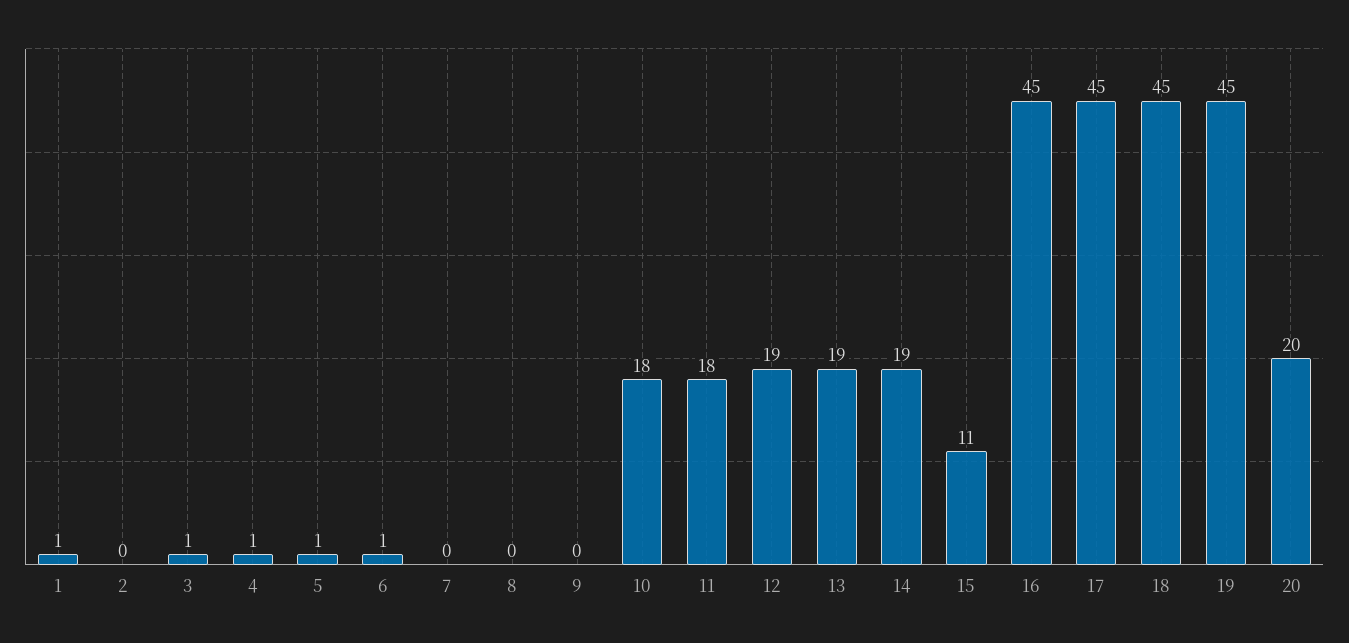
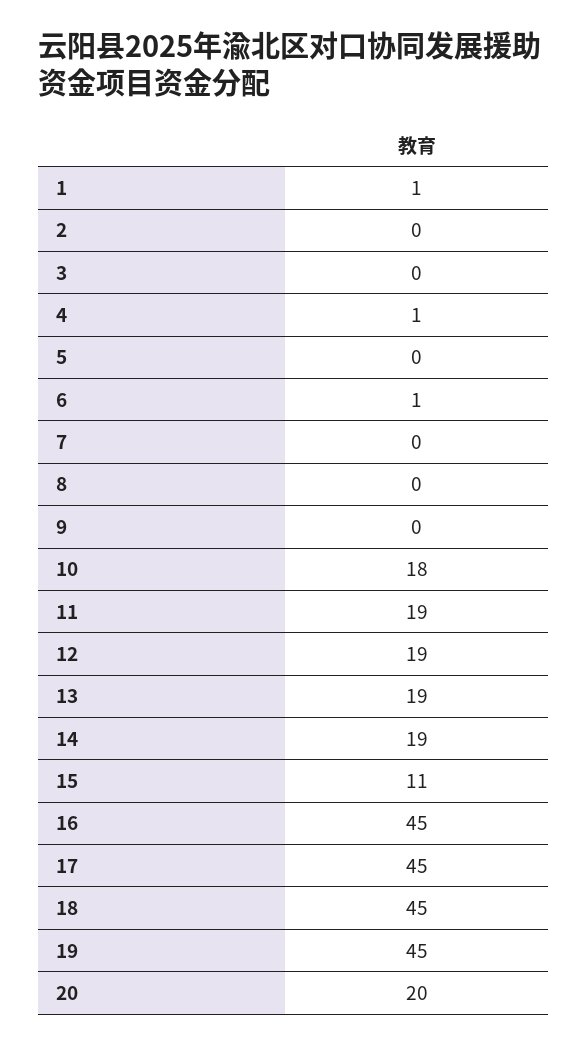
  {
    "1": 1,
    "2": 0,
-   "3": 1,
+   "3": 0,
    "4": 1,
-   "5": 1,
+   "5": 0,
    "6": 1,
    "7": 0,
    "8": 0,
    "9": 0,
    "10": 18,
-   "11": 18,
+   "11": 19,
    "12": 19,
    "13": 19,
    "14": 19,
    "15": 11,
    "16": 45,
    "17": 45,
    "18": 45,
    "19": 45,
    "20": 20
  }

